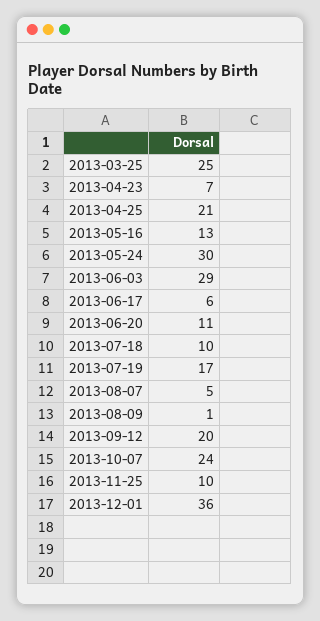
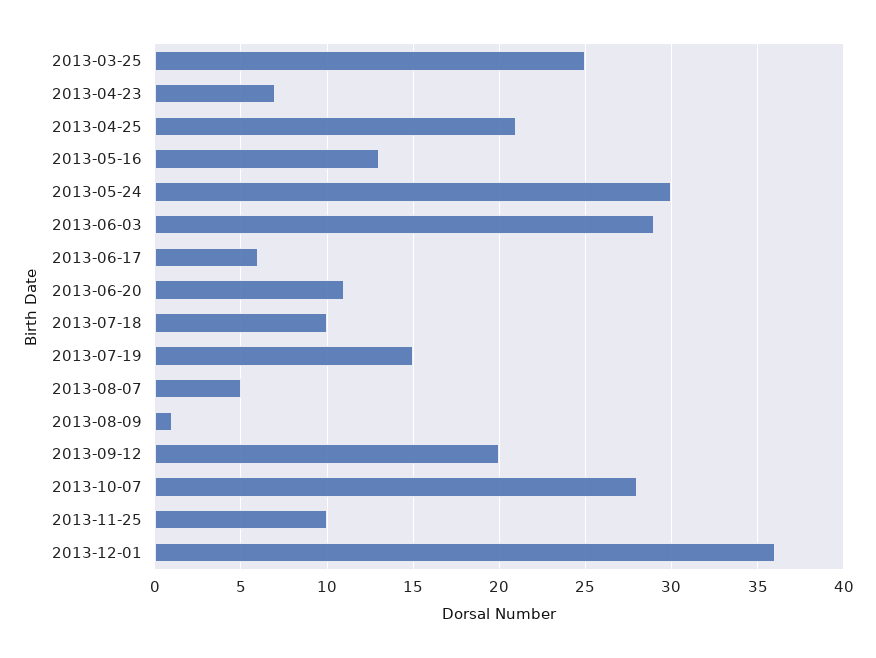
  {
    "2013-03-25": 25,
    "2013-04-23": 7,
    "2013-04-25": 21,
    "2013-05-16": 13,
    "2013-05-24": 30,
    "2013-06-03": 29,
    "2013-06-17": 6,
    "2013-06-20": 11,
    "2013-07-18": 10,
-   "2013-07-19": 17,
+   "2013-07-19": 15,
    "2013-08-07": 5,
    "2013-08-09": 1,
    "2013-09-12": 20,
-   "2013-10-07": 24,
+   "2013-10-07": 28,
    "2013-11-25": 10,
    "2013-12-01": 36
  }

